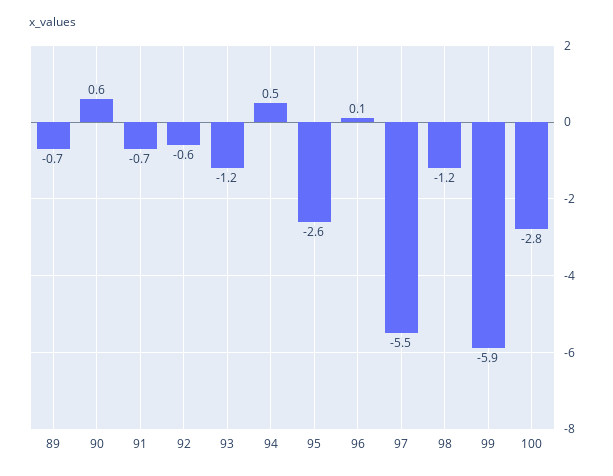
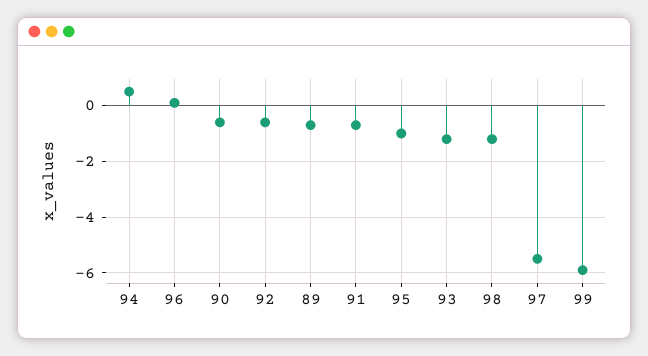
  {
    "89": -0.7,
-   "90": 0.6,
+   "90": -0.5,
    "91": -0.7,
    "92": -0.6,
    "93": -1.2,
    "94": 0.5,
-   "95": -2.6,
+   "95": -1,
    "96": 0.1,
    "97": -5.5,
    "98": -1.2,
-   "99": -5.9,
+   "99": -5.9
-   "100": -2.8
  }

